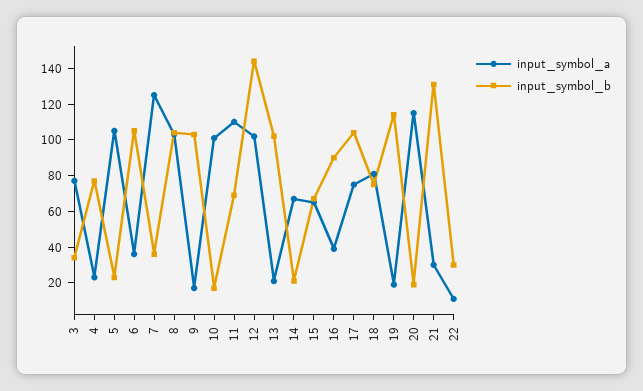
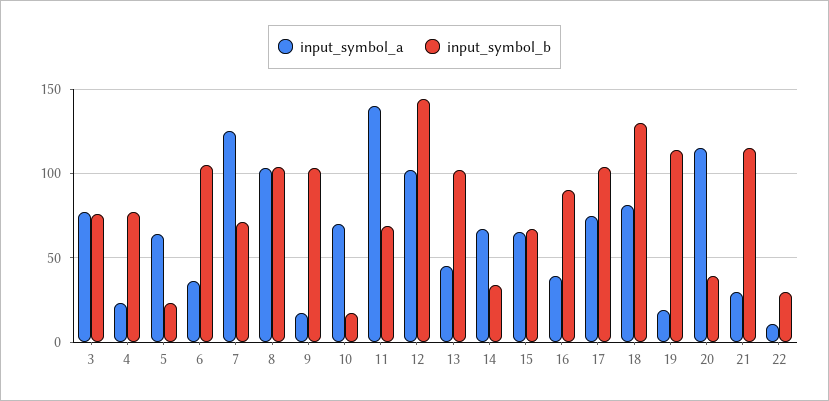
  {
    "input_symbol_a": {
      "3": 75,
      "4": 25,
-     "5": 105,
+     "5": 65,
      "6": 35,
      "7": 125,
      "8": 105,
      "9": 15,
-     "10": 100,
+     "10": 70,
-     "11": 110,
+     "11": 140,
      "12": 100,
-     "13": 20,
+     "13": 45,
      "14": 65,
      "15": 65,
      "16": 40,
      "17": 75,
      "18": 80,
      "19": 20,
      "20": 115,
      "21": 30,
      "22": 10
    },
    "input_symbol_b": {
-     "3": 35,
+     "3": 75,
      "4": 75,
      "5": 25,
      "6": 105,
-     "7": 35,
+     "7": 70,
      "8": 105,
      "9": 105,
      "10": 15,
      "11": 70,
      "12": 145,
      "13": 100,
-     "14": 20,
+     "14": 35,
      "15": 65,
      "16": 90,
      "17": 105,
-     "18": 75,
+     "18": 130,
      "19": 115,
-     "20": 20,
+     "20": 40,
-     "21": 130,
+     "21": 115,
      "22": 30
    }
  }

